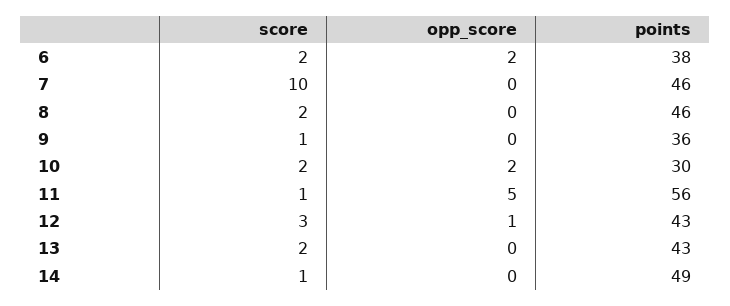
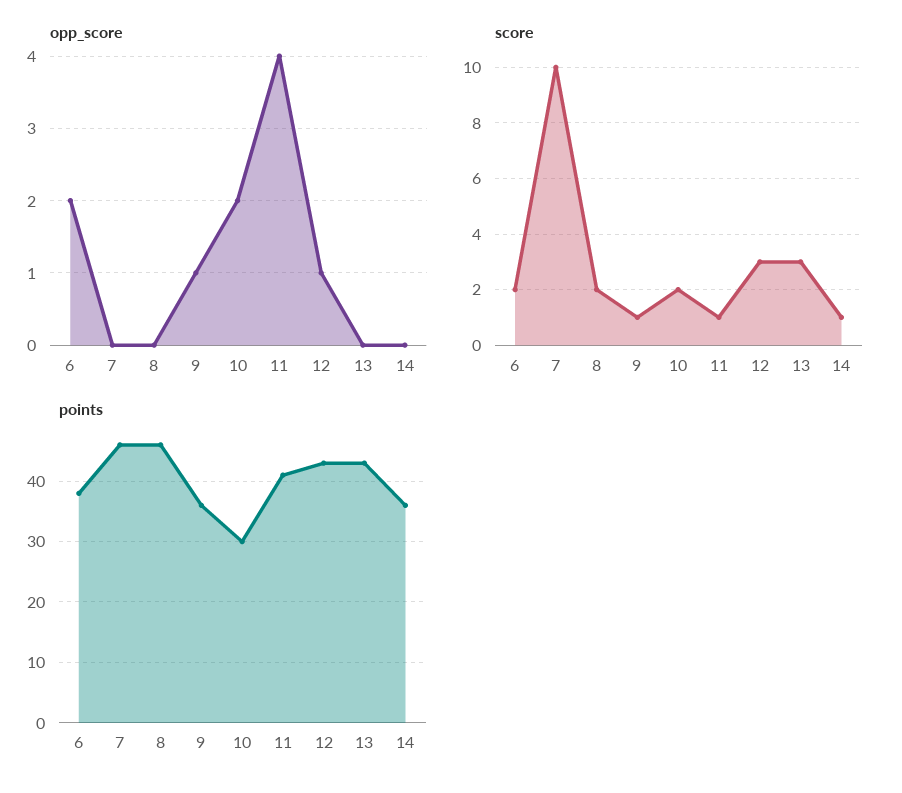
  {
    "score": {
      "6": 2,
      "7": 10,
      "8": 2,
      "9": 1,
      "10": 2,
      "11": 1,
      "12": 3,
-     "13": 2,
+     "13": 3,
      "14": 1
    },
    "opp_score": {
      "6": 2,
      "7": 0,
      "8": 0,
-     "9": 0,
+     "9": 1,
      "10": 2,
-     "11": 5,
+     "11": 4,
      "12": 1,
      "13": 0,
      "14": 0
    },
    "points": {
      "6": 38,
      "7": 46,
      "8": 46,
      "9": 36,
      "10": 30,
-     "11": 56,
+     "11": 41,
      "12": 43,
      "13": 43,
-     "14": 49
+     "14": 36
    }
  }

